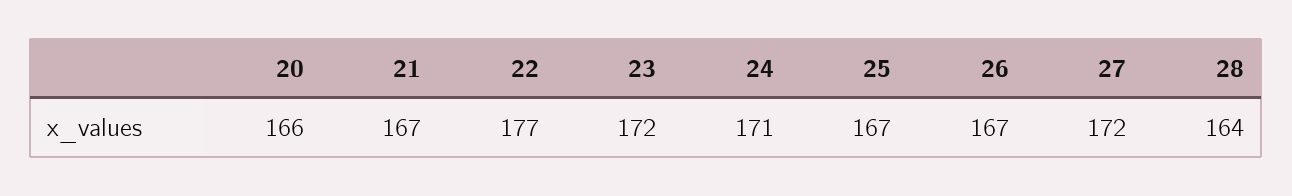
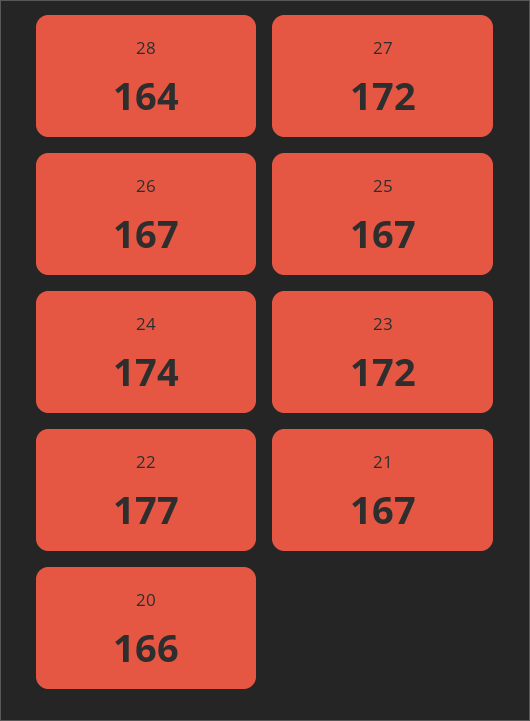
  {
    "20": 166,
    "21": 167,
    "22": 177,
    "23": 172,
-   "24": 171,
+   "24": 174,
    "25": 167,
    "26": 167,
    "27": 172,
    "28": 164
  }

